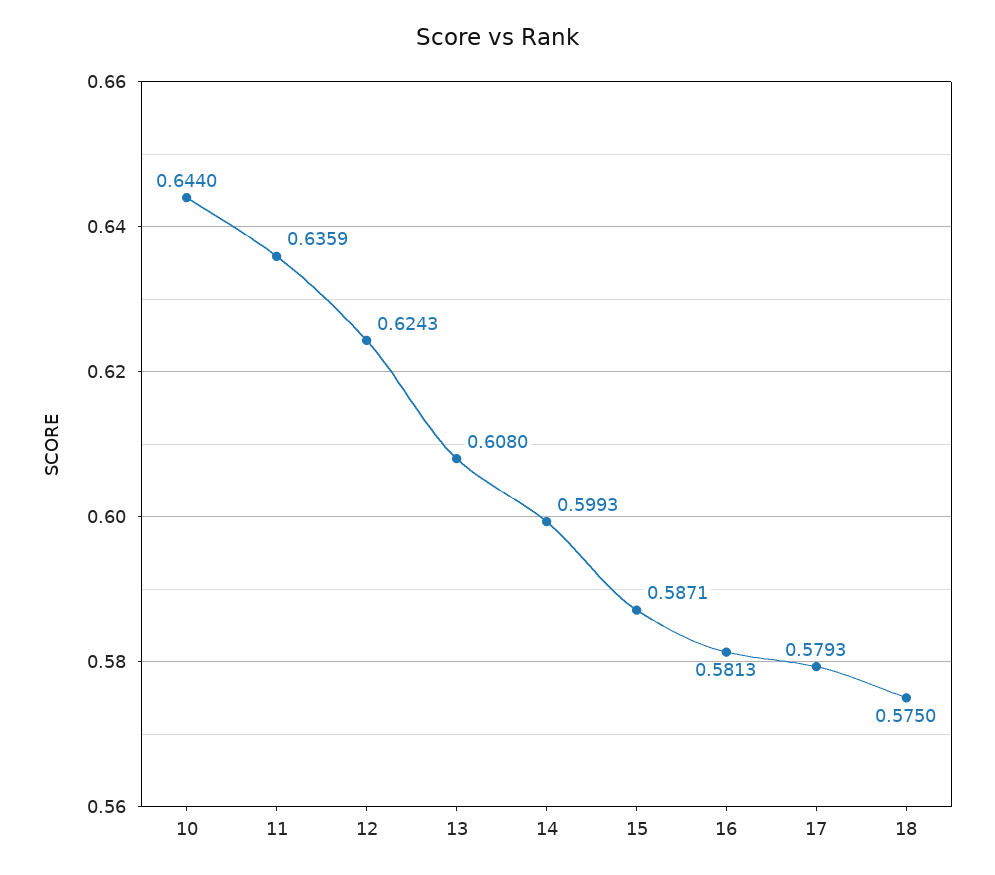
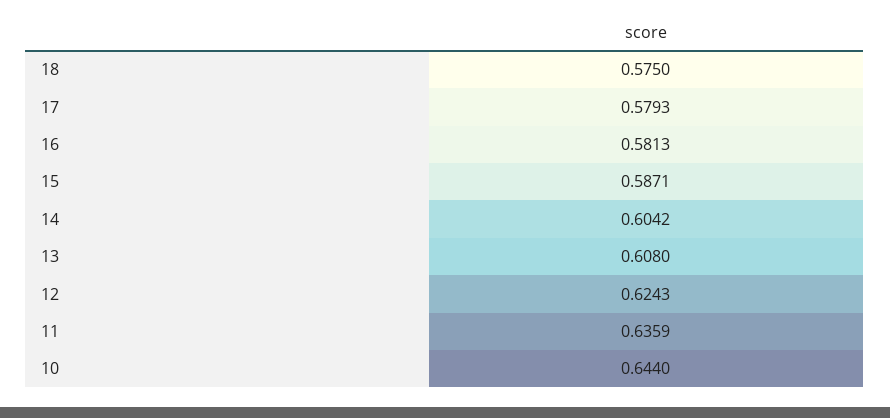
  {
    "10": 0.644,
    "11": 0.6359,
    "12": 0.6243,
    "13": 0.608,
-   "14": 0.5993,
+   "14": 0.6042,
    "15": 0.5871,
    "16": 0.5813,
    "17": 0.5793,
    "18": 0.575
  }

